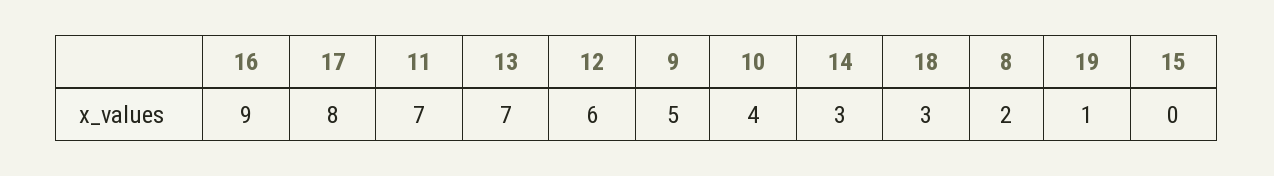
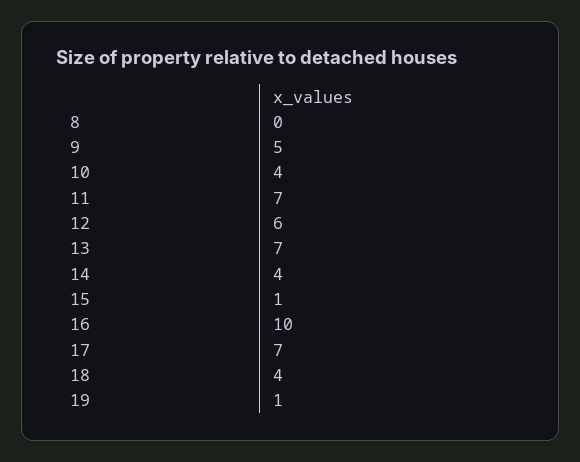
  {
-   "16": 9,
+   "16": 10,
-   "17": 8,
+   "17": 7,
    "11": 7,
    "13": 7,
    "12": 6,
    "9": 5,
    "10": 4,
-   "14": 3,
+   "14": 4,
-   "18": 3,
+   "18": 4,
-   "8": 2,
+   "8": 0,
    "19": 1,
-   "15": 0
+   "15": 1
  }

